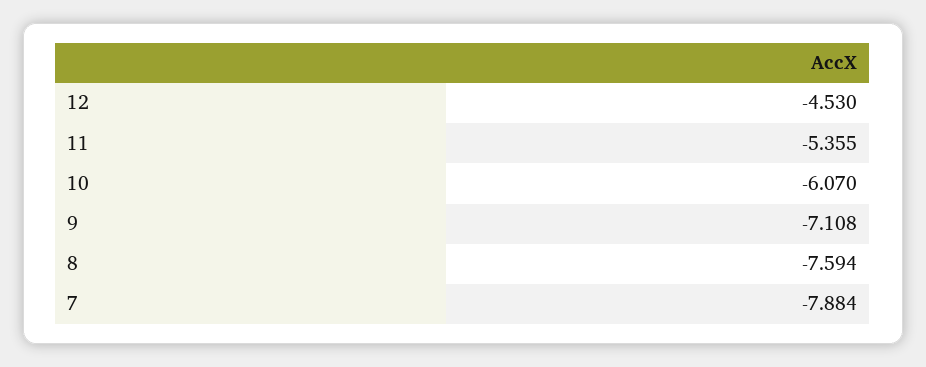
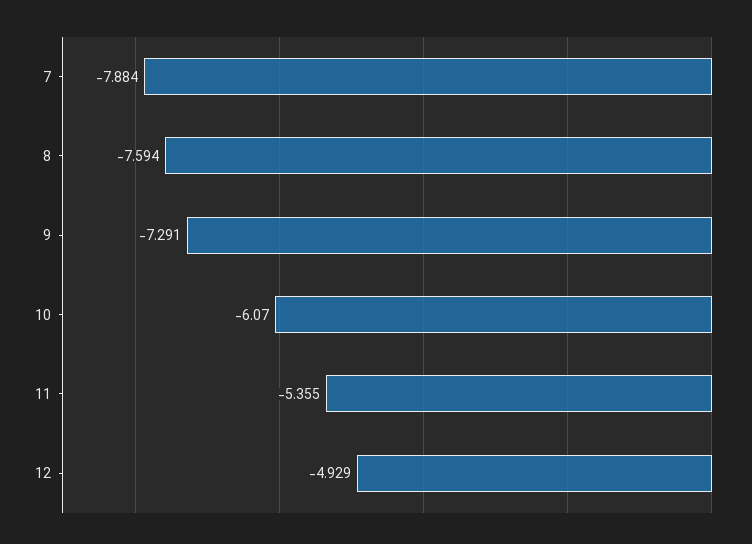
  {
-   "12": -4.53,
+   "12": -4.929,
    "11": -5.355,
    "10": -6.07,
-   "9": -7.108,
+   "9": -7.291,
    "8": -7.594,
    "7": -7.884
  }

